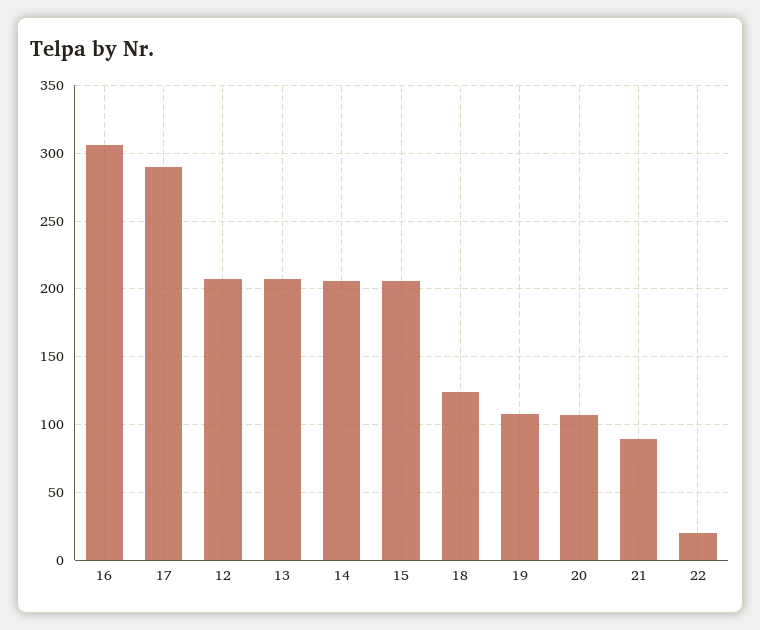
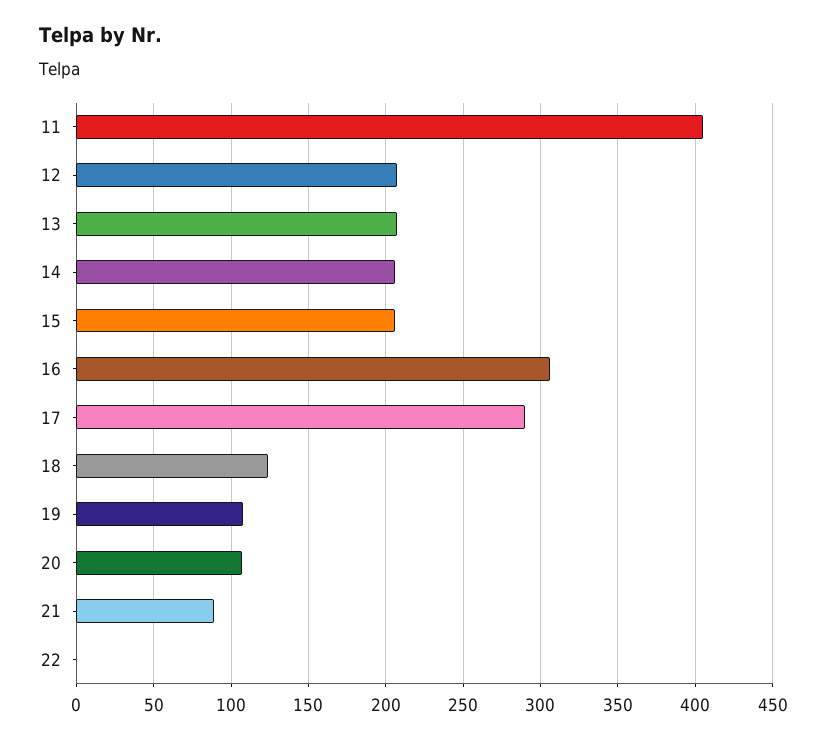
  {
    "16": 305,
    "17": 290,
    "12": 205,
    "13": 205,
    "14": 205,
    "15": 205,
    "18": 125,
    "19": 110,
    "20": 105,
    "21": 90,
-   "22": 20
+   "22": 0,
+   "11": 405
  }

